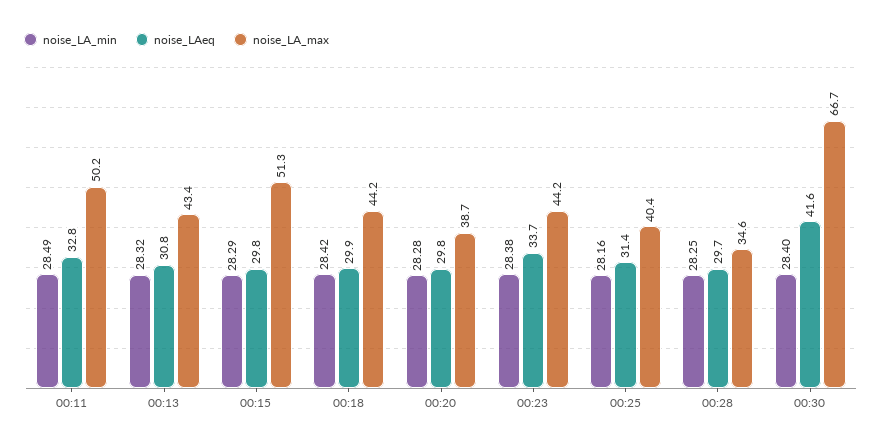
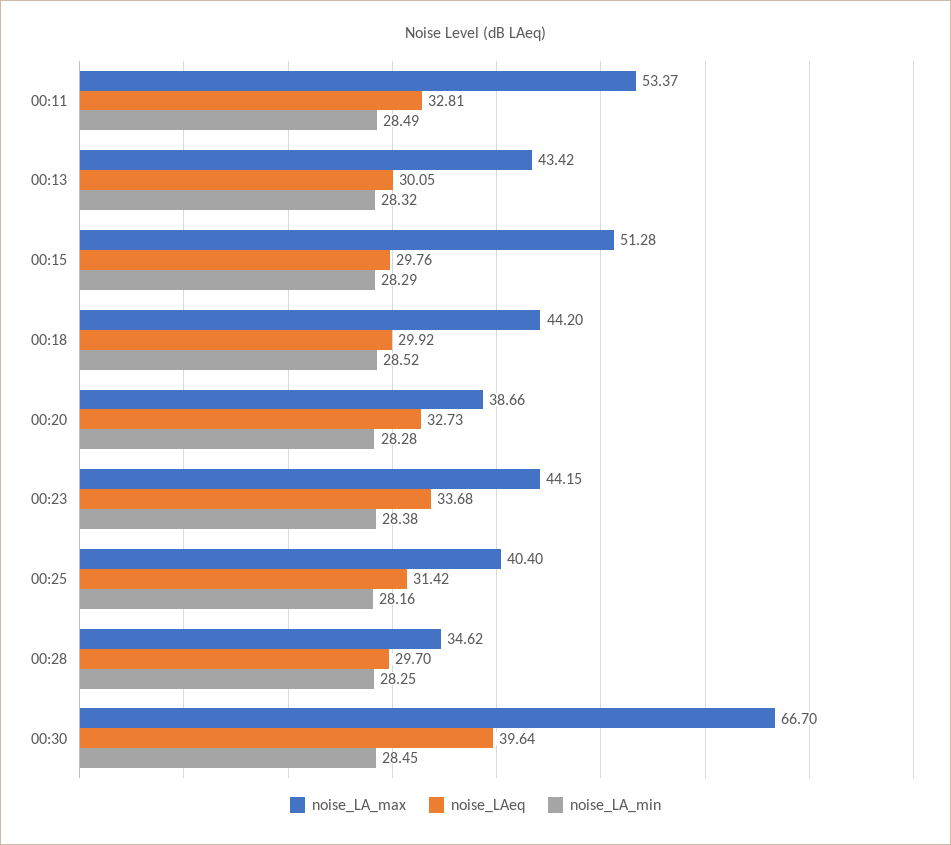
  {
    "noise_LA_min": {
      "00:11": 28.49,
      "00:13": 28.32,
      "00:15": 28.29,
-     "00:18": 28.42,
+     "00:18": 28.52,
      "00:20": 28.28,
      "00:23": 28.38,
      "00:25": 28.16,
      "00:28": 28.25,
-     "00:30": 28.4
+     "00:30": 28.45
    },
    "noise_LAeq": {
      "00:11": 32.81,
-     "00:13": 30.8,
+     "00:13": 30.05,
      "00:15": 29.76,
      "00:18": 29.92,
-     "00:20": 29.8,
+     "00:20": 32.73,
      "00:23": 33.68,
      "00:25": 31.42,
      "00:28": 29.7,
-     "00:30": 41.6
+     "00:30": 39.64
    },
    "noise_LA_max": {
-     "00:11": 50.2,
+     "00:11": 53.37,
      "00:13": 43.42,
      "00:15": 51.28,
      "00:18": 44.2,
      "00:20": 38.66,
      "00:23": 44.15,
      "00:25": 40.4,
      "00:28": 34.62,
      "00:30": 66.7
    }
  }

